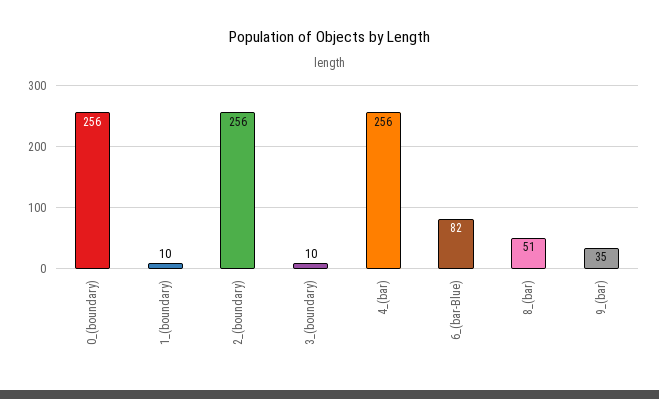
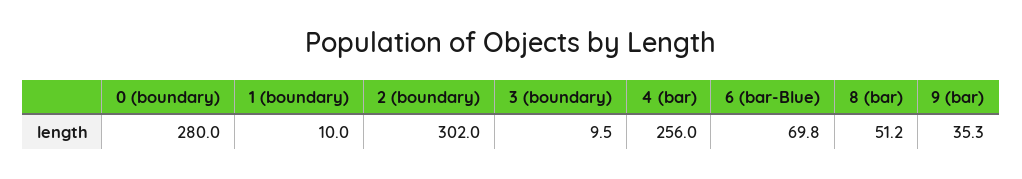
  {
-   "0_(boundary)": 256,
+   "0_(boundary)": 280,
    "1_(boundary)": 10,
-   "2_(boundary)": 256,
+   "2_(boundary)": 302,
    "3_(boundary)": 9.5,
    "4_(bar)": 256,
-   "6_(bar-Blue)": 82,
+   "6_(bar-Blue)": 69.8,
    "8_(bar)": 51.2,
    "9_(bar)": 35.3
  }

